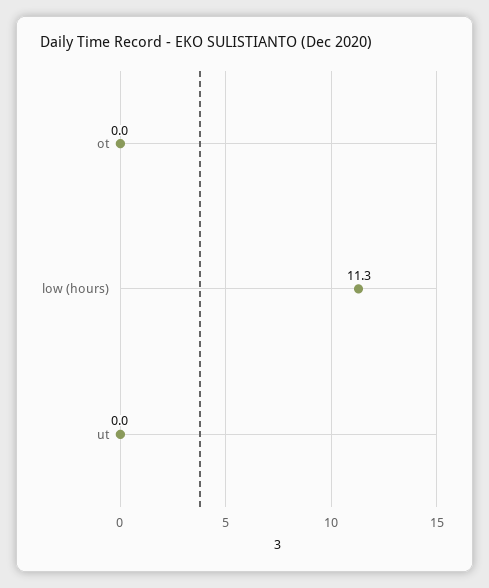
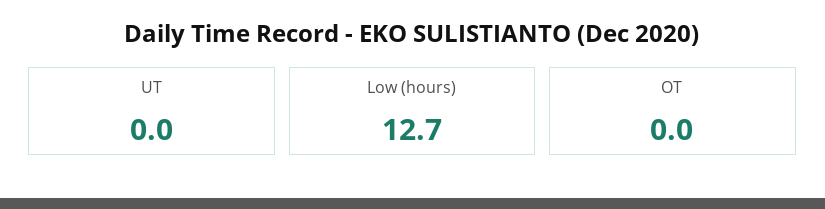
  {
    "ot": 0,
-   "low (hours)": 11.3,
+   "low (hours)": 12.7,
    "ut": 0
  }

